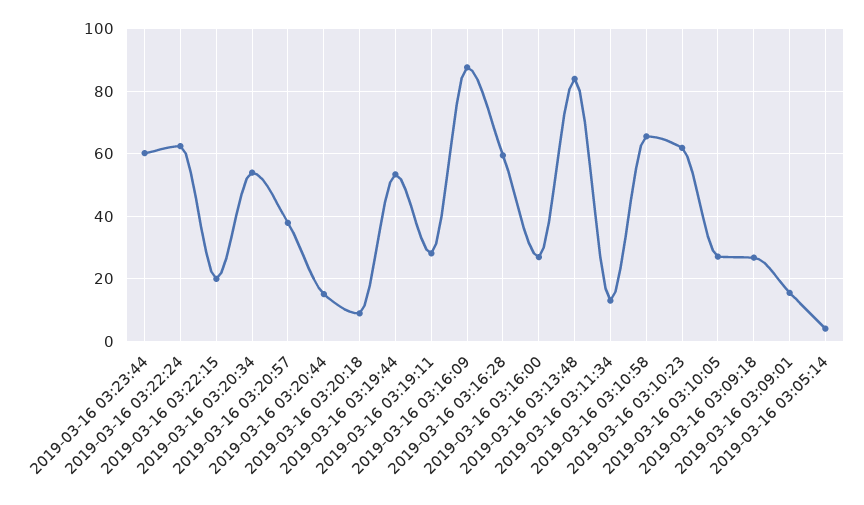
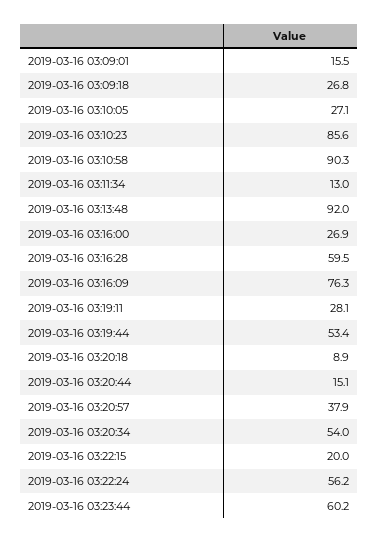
  {
    "2019-03-16 03:23:44": 60.2,
-   "2019-03-16 03:22:24": 62,
+   "2019-03-16 03:22:24": 56.2,
    "2019-03-16 03:22:15": 20,
    "2019-03-16 03:20:34": 54,
    "2019-03-16 03:20:57": 37.9,
    "2019-03-16 03:20:44": 15.1,
    "2019-03-16 03:20:18": 8.9,
    "2019-03-16 03:19:44": 53.4,
    "2019-03-16 03:19:11": 28.1,
-   "2019-03-16 03:16:09": 88,
+   "2019-03-16 03:16:09": 76.3,
    "2019-03-16 03:16:28": 59.5,
    "2019-03-16 03:16:00": 26.9,
-   "2019-03-16 03:13:48": 84,
+   "2019-03-16 03:13:48": 92,
    "2019-03-16 03:11:34": 13,
-   "2019-03-16 03:10:58": 66,
+   "2019-03-16 03:10:58": 90.3,
-   "2019-03-16 03:10:23": 62,
+   "2019-03-16 03:10:23": 85.6,
    "2019-03-16 03:10:05": 27.1,
    "2019-03-16 03:09:18": 26.8,
-   "2019-03-16 03:09:01": 15.5,
+   "2019-03-16 03:09:01": 15.5
-   "2019-03-16 03:05:14": 4
  }

